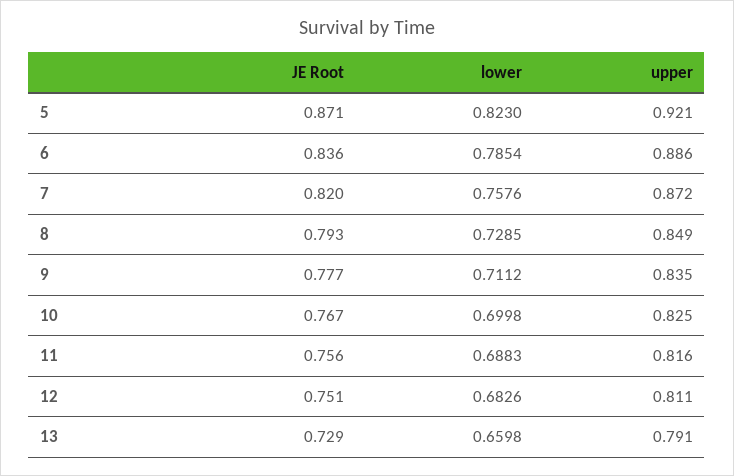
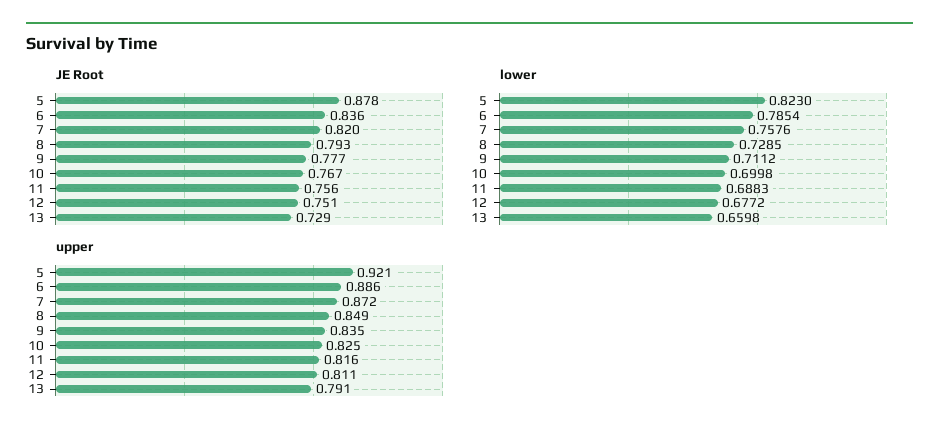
  {
    "JE Root": {
-     "5": 0.871,
+     "5": 0.878,
      "6": 0.836,
      "7": 0.82,
      "8": 0.793,
      "9": 0.777,
      "10": 0.767,
      "11": 0.756,
      "12": 0.751,
      "13": 0.729
    },
    "lower": {
      "5": 0.823,
      "6": 0.7854,
      "7": 0.7576,
      "8": 0.7285,
      "9": 0.7112,
      "10": 0.6998,
      "11": 0.6883,
-     "12": 0.6826,
+     "12": 0.6772,
      "13": 0.6598
    },
    "upper": {
      "5": 0.921,
      "6": 0.886,
      "7": 0.872,
      "8": 0.849,
      "9": 0.835,
      "10": 0.825,
      "11": 0.816,
      "12": 0.811,
      "13": 0.791
    }
  }

